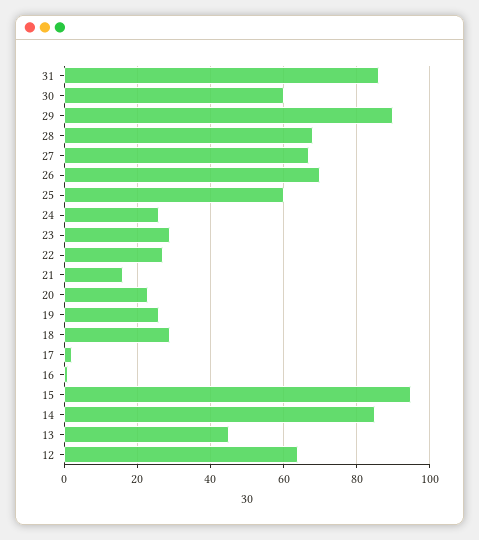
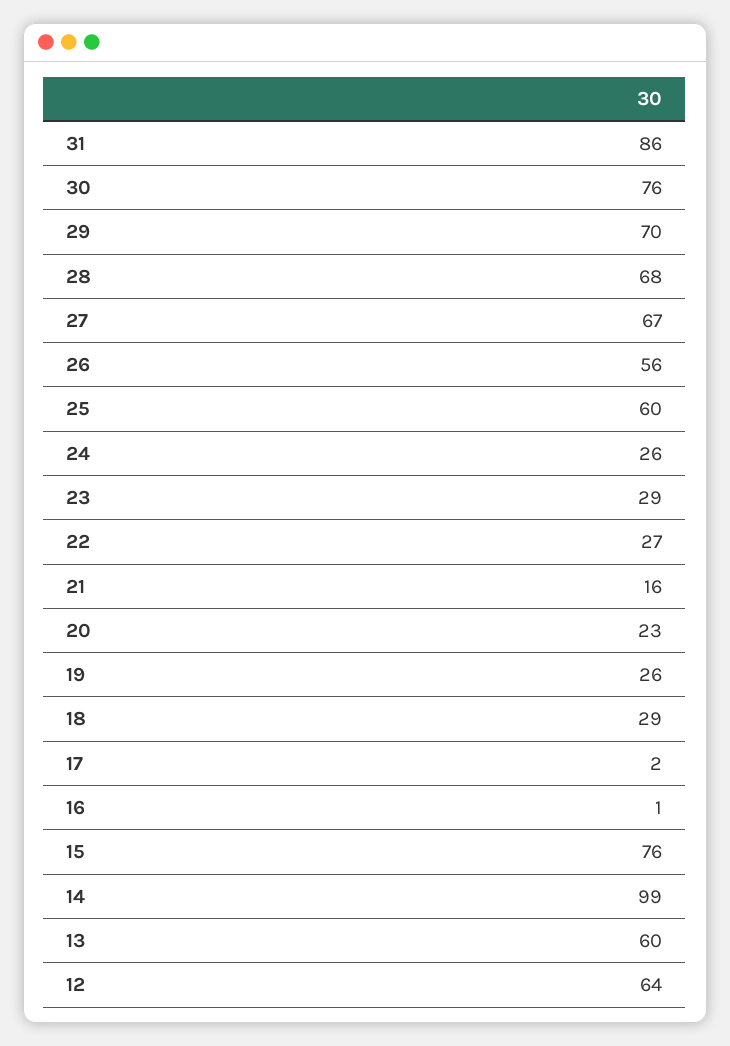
  {
    "31": 86,
-   "30": 60,
+   "30": 76,
-   "29": 90,
+   "29": 70,
    "28": 68,
    "27": 67,
-   "26": 70,
+   "26": 56,
    "25": 60,
    "24": 26,
    "23": 29,
    "22": 27,
    "21": 16,
    "20": 23,
    "19": 26,
    "18": 29,
    "17": 2,
    "16": 1,
-   "15": 95,
+   "15": 76,
-   "14": 85,
+   "14": 99,
-   "13": 45,
+   "13": 60,
    "12": 64
  }

